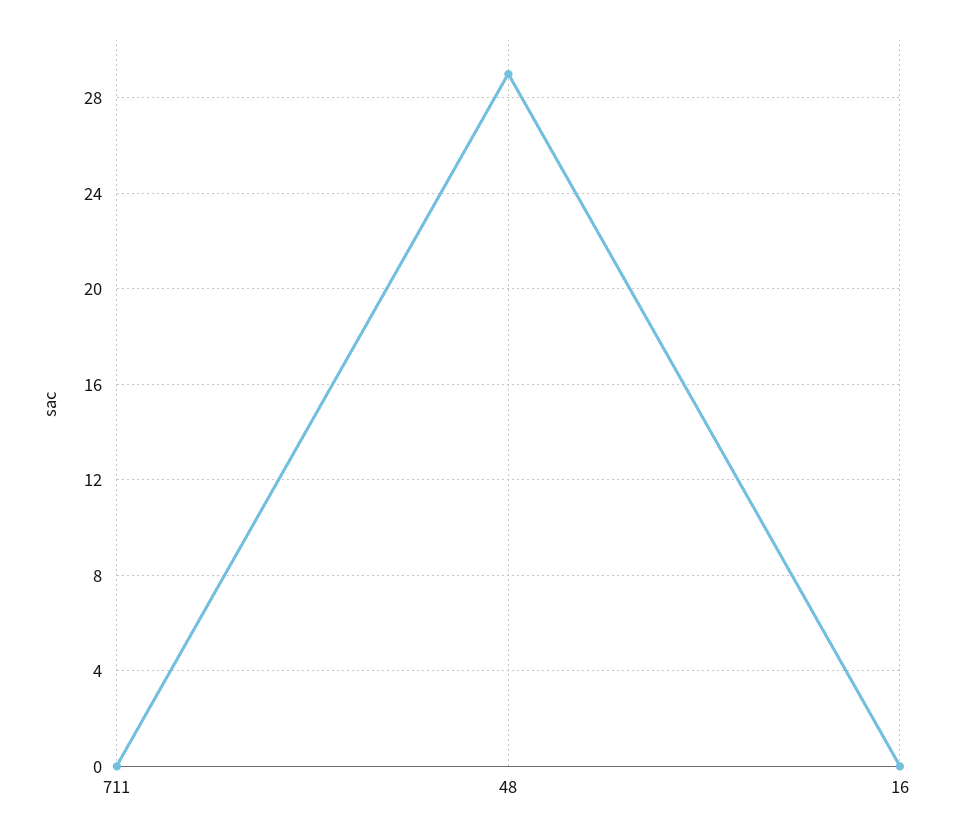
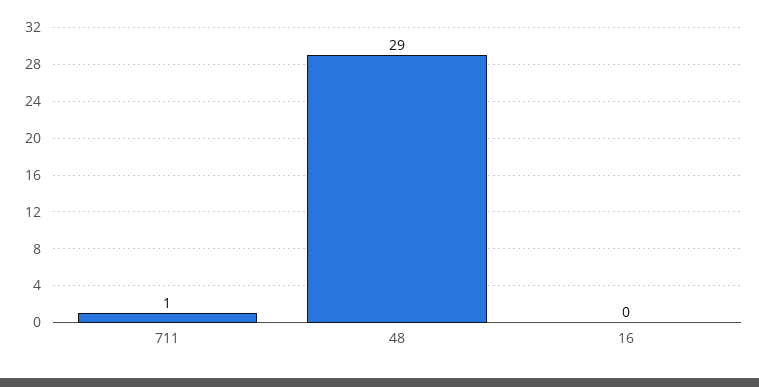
  {
-   "711": 0,
+   "711": 1,
    "48": 29,
    "16": 0
  }

